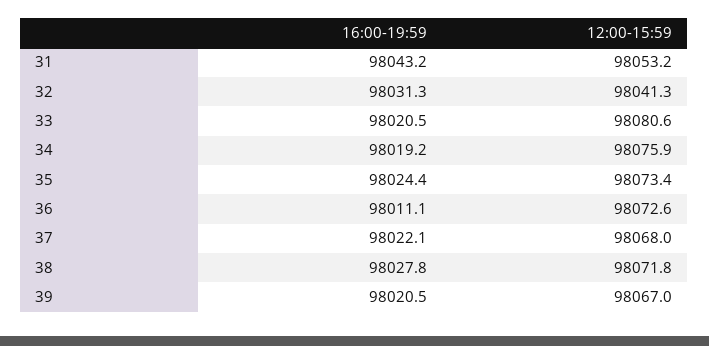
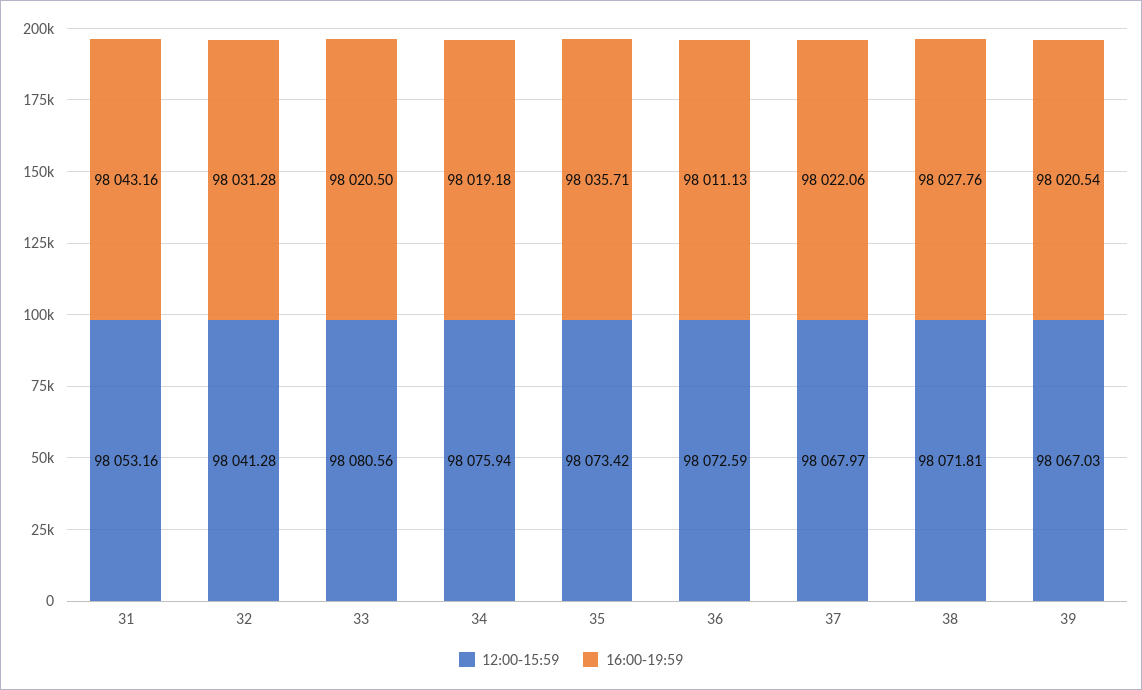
  {
    "16:00-19:59": {
      "31": 98043.16,
      "32": 98031.28,
      "33": 98020.5,
      "34": 98019.18,
-     "35": 98024.4,
+     "35": 98035.71,
      "36": 98011.13,
      "37": 98022.06,
      "38": 98027.76,
      "39": 98020.54
    },
    "12:00-15:59": {
      "31": 98053.16,
      "32": 98041.28,
      "33": 98080.56,
      "34": 98075.94,
      "35": 98073.42,
      "36": 98072.59,
      "37": 98067.97,
      "38": 98071.81,
      "39": 98067.03
    }
  }

